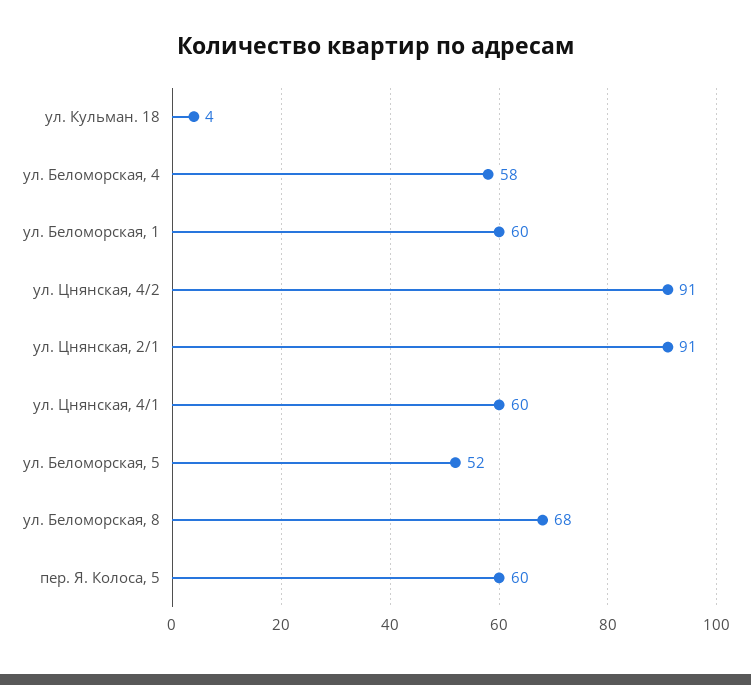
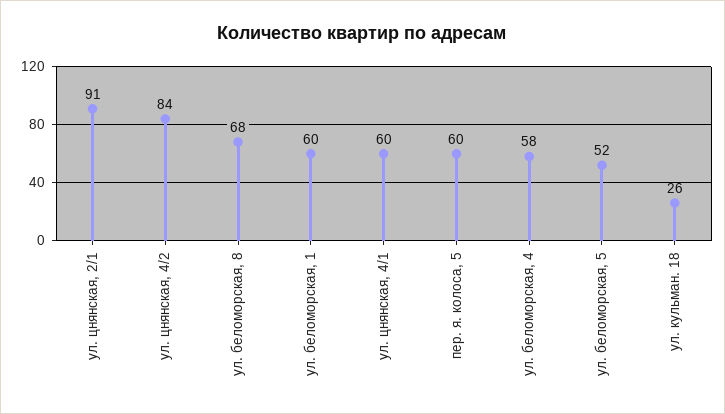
  {
-   "ул. Кульман. 18": 4,
+   "ул. Кульман. 18": 26,
    "ул. Беломорская, 4": 58,
    "ул. Беломорская, 1": 60,
-   "ул. Цнянская, 4/2": 91,
+   "ул. Цнянская, 4/2": 84,
    "ул. Цнянская, 2/1": 91,
    "ул. Цнянская, 4/1": 60,
    "ул. Беломорская, 5": 52,
    "ул. Беломорская, 8": 68,
    "пер. Я. Колоса, 5": 60
  }

